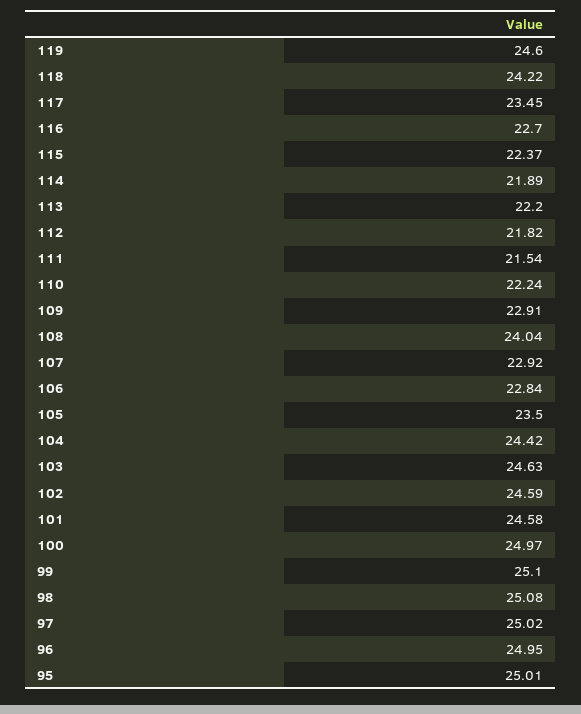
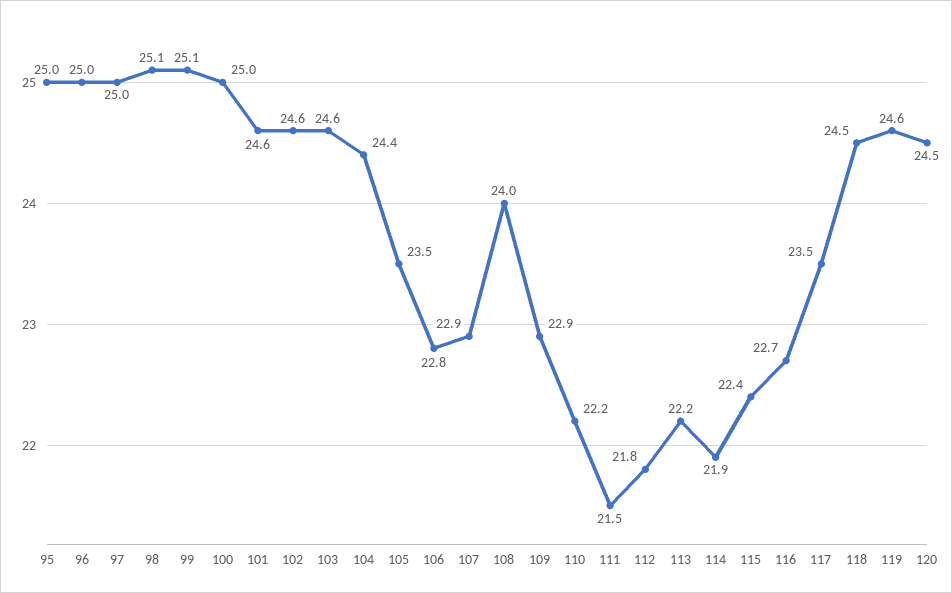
  {
    "119": 24.6,
-   "118": 24.22,
+   "118": 24.5,
    "117": 23.45,
    "116": 22.7,
    "115": 22.37,
    "114": 21.89,
    "113": 22.2,
    "112": 21.82,
    "111": 21.54,
    "110": 22.24,
    "109": 22.91,
    "108": 24.04,
    "107": 22.92,
    "106": 22.84,
    "105": 23.5,
    "104": 24.42,
    "103": 24.63,
    "102": 24.59,
    "101": 24.58,
    "100": 24.97,
    "99": 25.1,
    "98": 25.08,
    "97": 25.02,
    "96": 24.95,
-   "95": 25.01
+   "95": 25.01,
+   "120": 24.5
  }

